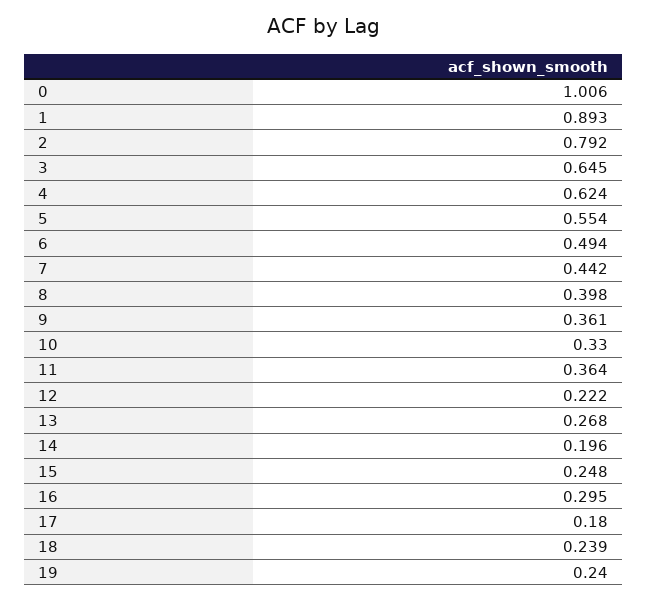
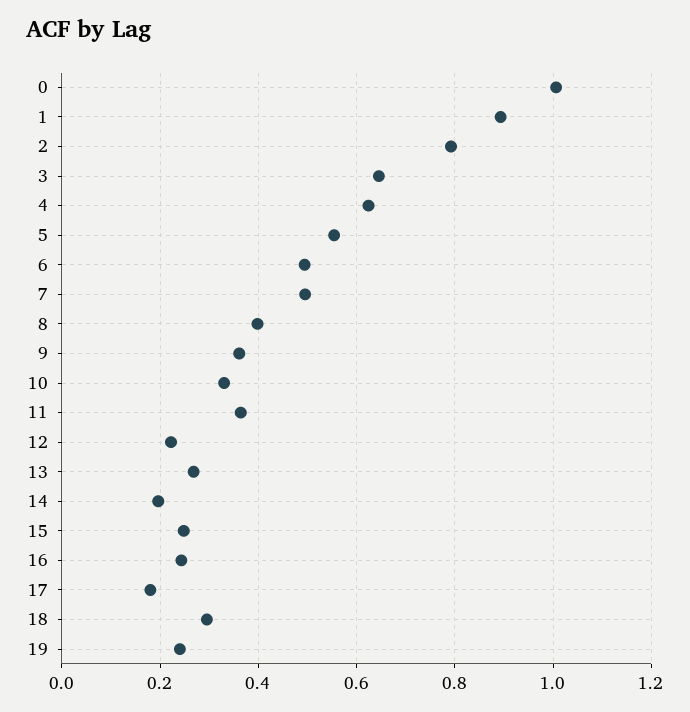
  {
    "0": 1.006,
    "1": 0.893,
    "2": 0.792,
    "3": 0.645,
    "4": 0.624,
    "5": 0.554,
    "6": 0.494,
-   "7": 0.442,
+   "7": 0.5,
    "8": 0.398,
    "9": 0.361,
    "10": 0.33,
    "11": 0.364,
    "12": 0.222,
    "13": 0.268,
    "14": 0.196,
    "15": 0.248,
-   "16": 0.295,
+   "16": 0.24,
    "17": 0.18,
-   "18": 0.239,
+   "18": 0.3,
    "19": 0.24
  }

